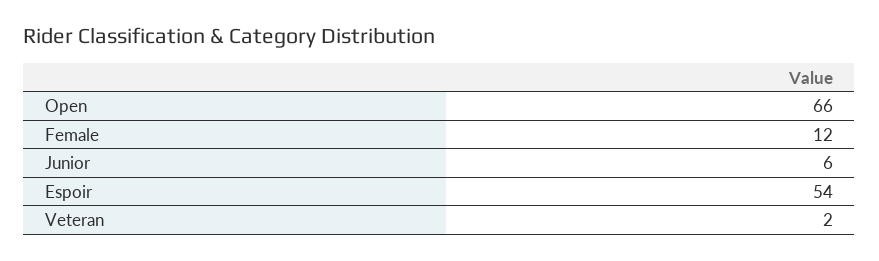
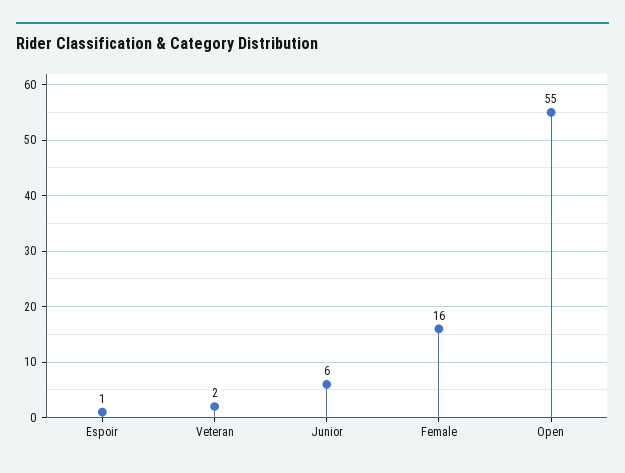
  {
-   "Open": 66,
+   "Open": 55,
-   "Female": 12,
+   "Female": 16,
    "Junior": 6,
-   "Espoir": 54,
+   "Espoir": 1,
    "Veteran": 2
  }

